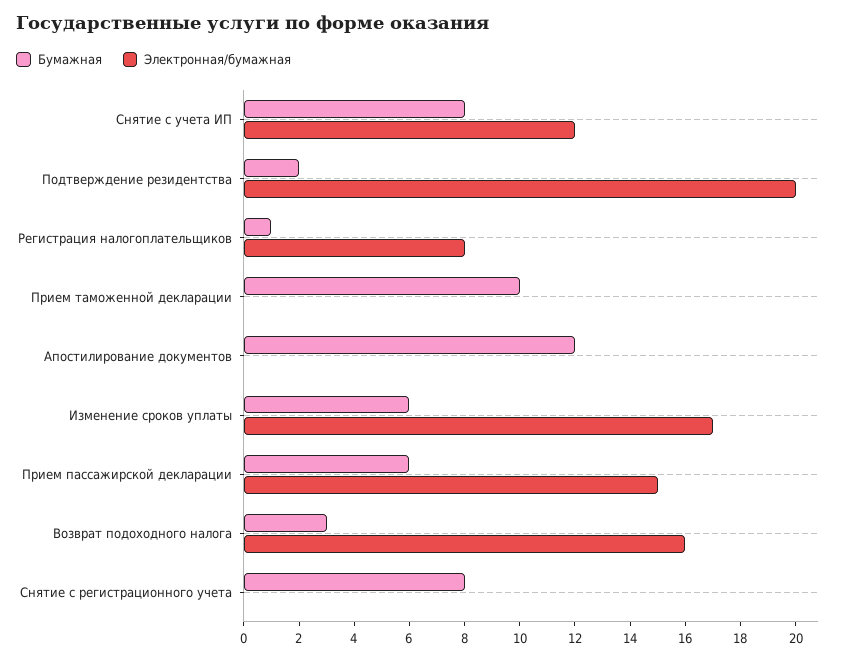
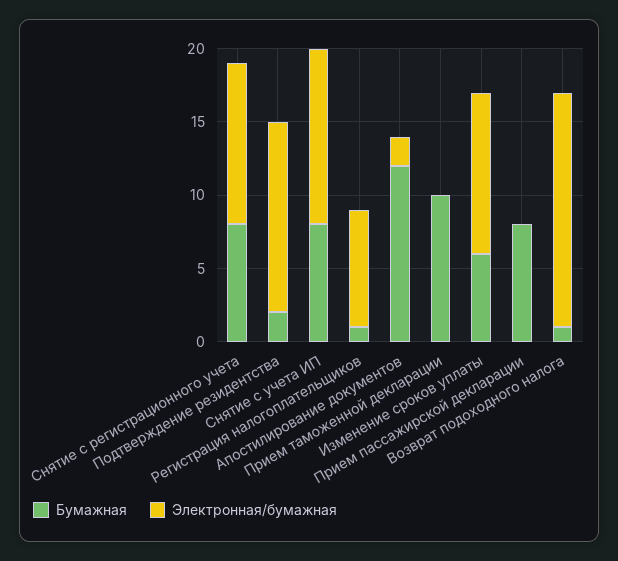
  {
    "Бумажная": {
      "Снятие с учета ИП": 8,
      "Подтверждение резидентства": 2,
      "Регистрация налогоплательщиков": 1,
      "Прием таможенной декларации": 10,
      "Апостилирование документов": 12,
      "Изменение сроков уплаты": 6,
-     "Прием пассажирской декларации": 6,
+     "Прием пассажирской декларации": 8,
-     "Возврат подоходного налога": 3,
+     "Возврат подоходного налога": 1,
      "Снятие с регистрационного учета": 8
    },
    "Электронная/бумажная": {
      "Снятие с учета ИП": 12,
-     "Подтверждение резидентства": 20,
+     "Подтверждение резидентства": 13,
      "Регистрация налогоплательщиков": 8,
      "Прием таможенной декларации": 0,
-     "Апостилирование документов": 0,
+     "Апостилирование документов": 2,
-     "Изменение сроков уплаты": 17,
+     "Изменение сроков уплаты": 11,
-     "Прием пассажирской декларации": 15,
+     "Прием пассажирской декларации": 0,
      "Возврат подоходного налога": 16,
-     "Снятие с регистрационного учета": 0
+     "Снятие с регистрационного учета": 11
    }
  }

